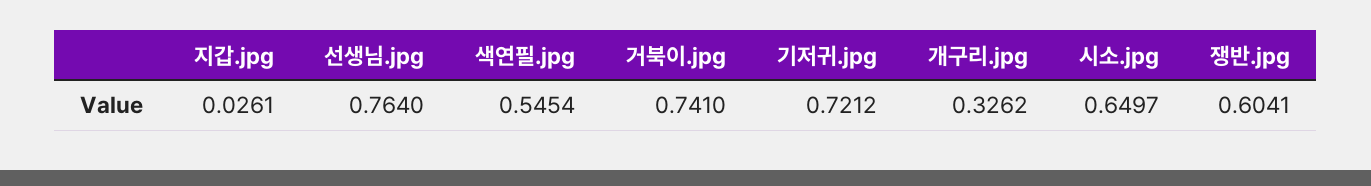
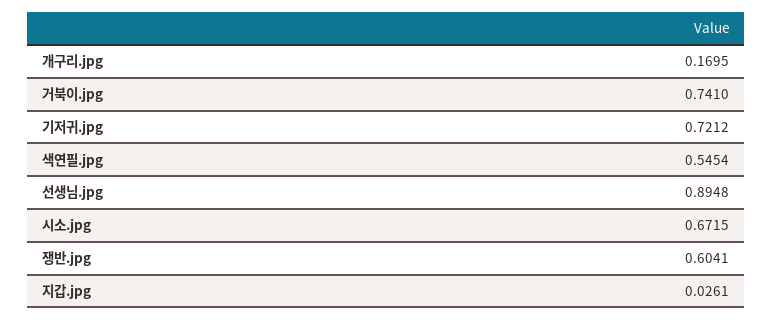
  {
    "지갑.jpg": 0.0261,
-   "선생님.jpg": 0.764,
+   "선생님.jpg": 0.8948,
    "색연필.jpg": 0.5454,
    "거북이.jpg": 0.741,
    "기저귀.jpg": 0.7212,
-   "개구리.jpg": 0.3262,
+   "개구리.jpg": 0.1695,
-   "시소.jpg": 0.6497,
+   "시소.jpg": 0.6715,
    "쟁반.jpg": 0.6041
  }

